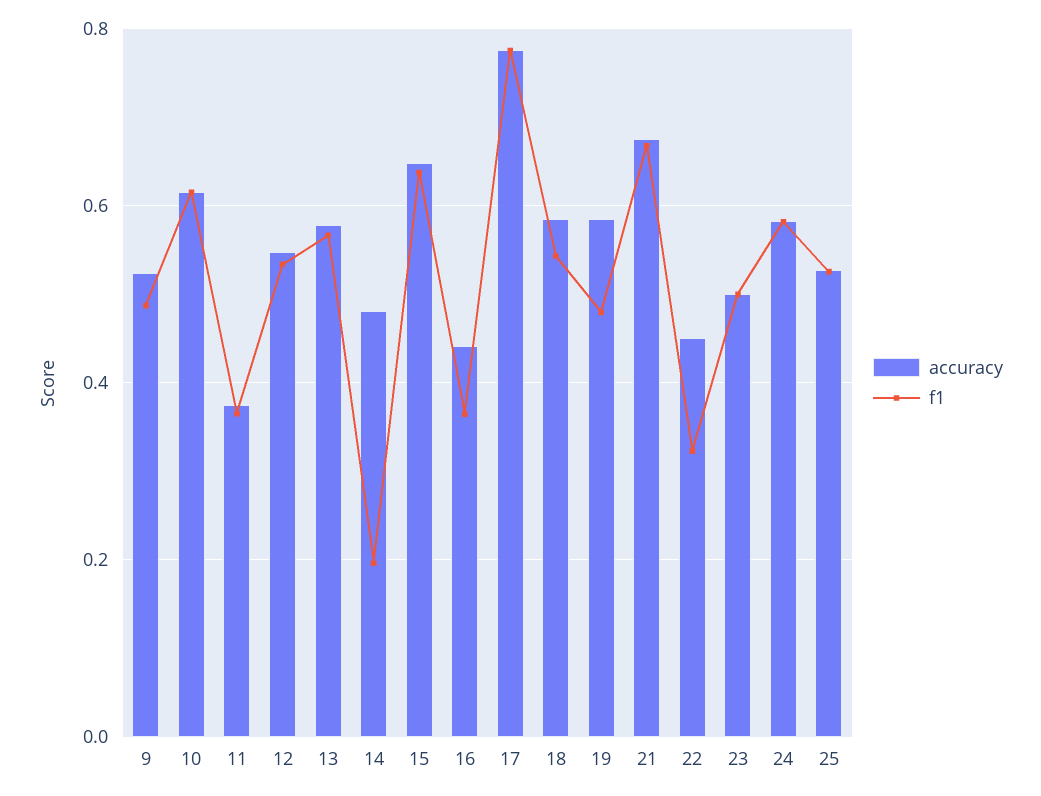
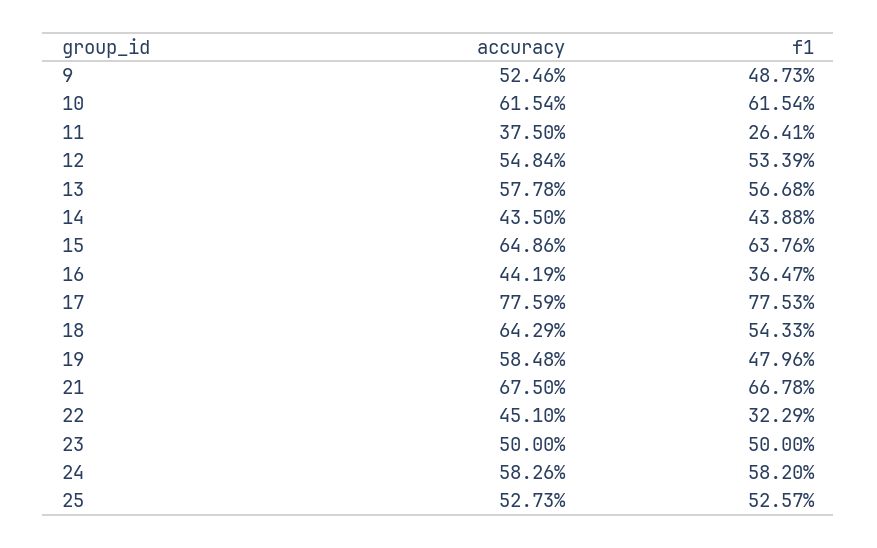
  {
    "accuracy": {
      "9": 0.5246,
      "10": 0.6154,
      "11": 0.375,
      "12": 0.5484,
      "13": 0.5778,
-     "14": 0.48,
+     "14": 0.435,
      "15": 0.6486,
      "16": 0.4419,
      "17": 0.7759,
-     "18": 0.58,
+     "18": 0.6429,
      "19": 0.5848,
      "21": 0.675,
      "22": 0.451,
      "23": 0.5,
      "24": 0.5826,
      "25": 0.5273
    },
    "f1": {
      "9": 0.4873,
      "10": 0.6154,
-     "11": 0.36,
+     "11": 0.2641,
      "12": 0.5339,
      "13": 0.5668,
-     "14": 0.2,
+     "14": 0.4388,
      "15": 0.6376,
      "16": 0.3647,
      "17": 0.7753,
      "18": 0.5433,
      "19": 0.4796,
      "21": 0.6678,
      "22": 0.3229,
      "23": 0.5,
      "24": 0.582,
      "25": 0.5257
    }
  }

